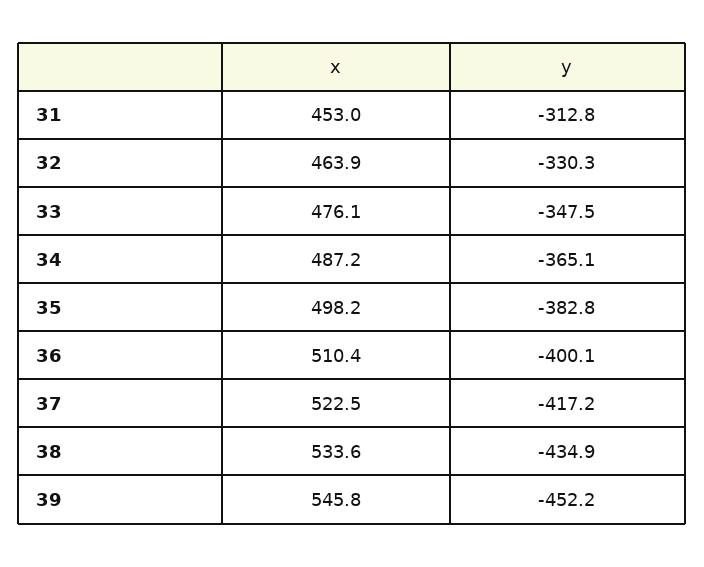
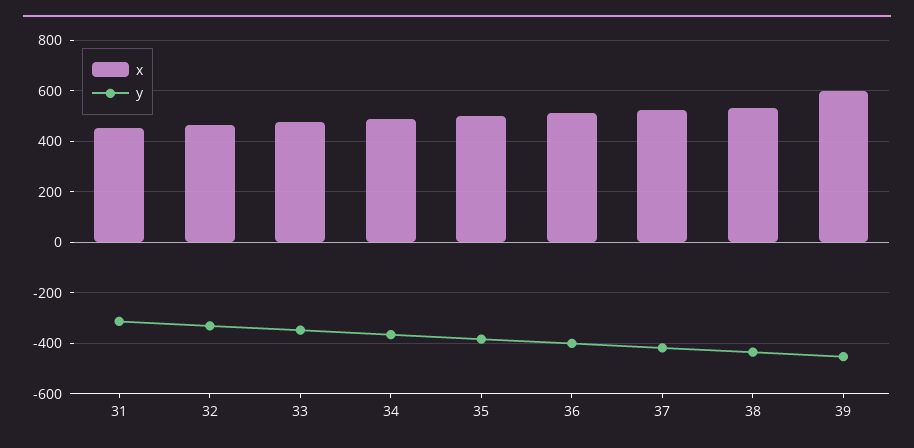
  {
    "x": {
      "31": 453,
      "32": 463.9,
      "33": 476.1,
      "34": 487.2,
      "35": 498.2,
      "36": 510.4,
      "37": 522.5,
      "38": 533.6,
-     "39": 545.8
+     "39": 600
    },
    "y": {
      "31": -312.8,
      "32": -330.3,
      "33": -347.5,
      "34": -365.1,
      "35": -382.8,
      "36": -400.1,
      "37": -417.2,
      "38": -434.9,
      "39": -452.2
    }
  }

